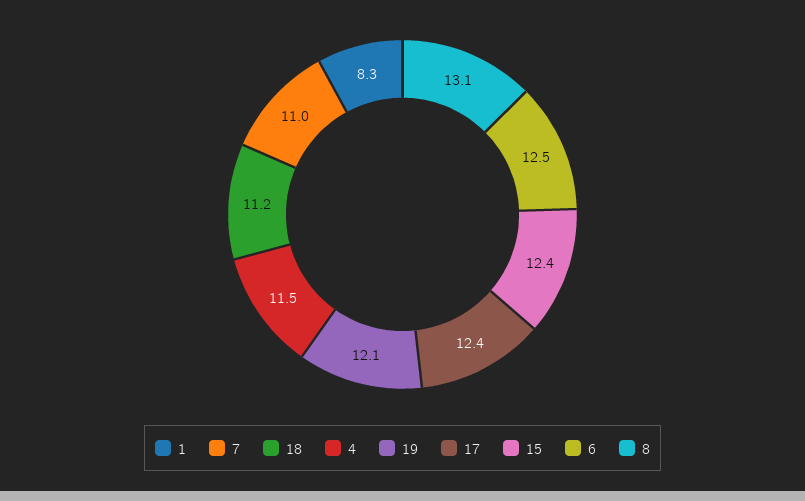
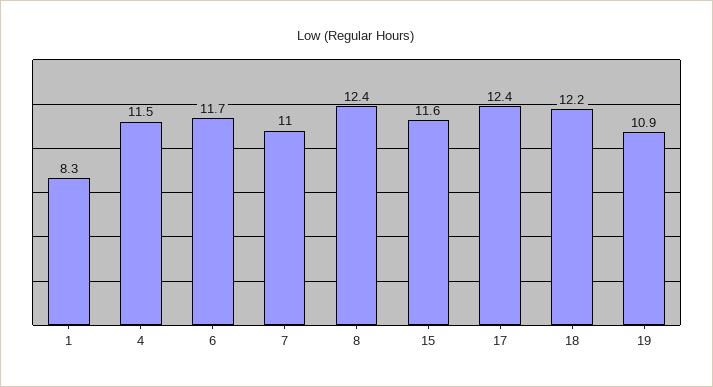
  {
    "1": 8.3,
    "7": 11,
-   "18": 11.2,
+   "18": 12.2,
    "4": 11.5,
-   "19": 12.1,
+   "19": 10.9,
    "17": 12.4,
-   "15": 12.4,
+   "15": 11.6,
-   "6": 12.5,
+   "6": 11.7,
-   "8": 13.1
+   "8": 12.4
  }

